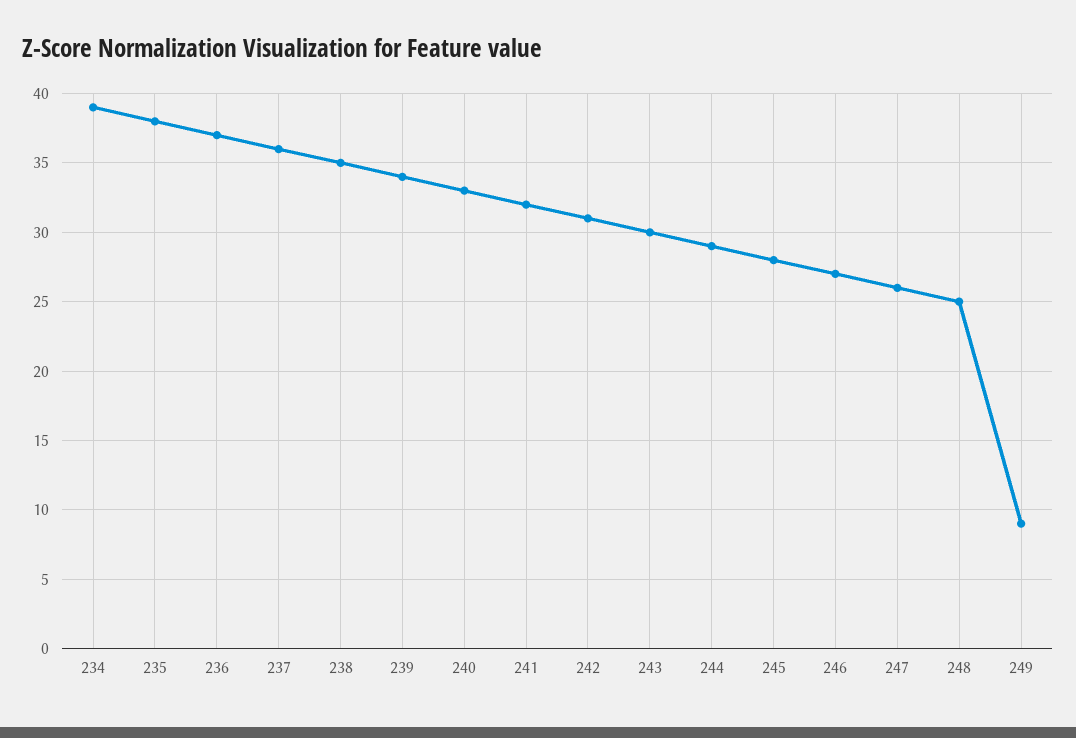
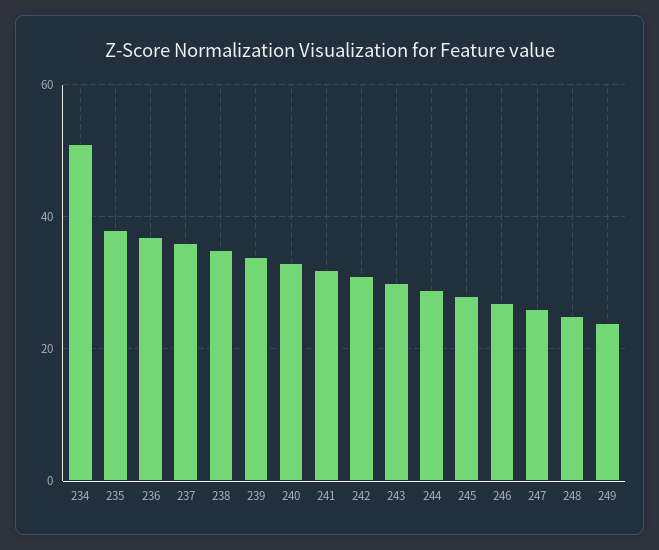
  {
-   "234": 39,
+   "234": 50,
    "235": 38,
    "236": 37,
    "237": 36,
    "238": 35,
    "239": 34,
    "240": 33,
    "241": 32,
    "242": 31,
    "243": 30,
    "244": 29,
    "245": 28,
    "246": 27,
    "247": 26,
    "248": 25,
-   "249": 9
+   "249": 25
  }

